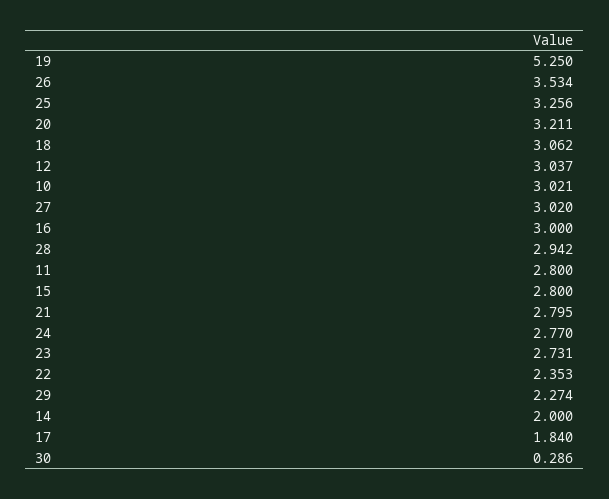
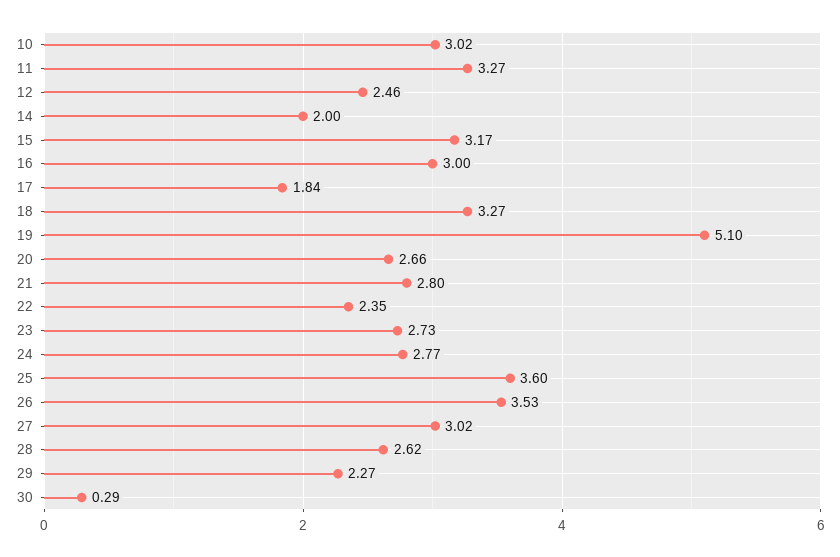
  {
-   "19": 5.25,
+   "19": 5.1,
    "26": 3.534,
-   "25": 3.256,
+   "25": 3.6,
-   "20": 3.211,
+   "20": 2.66,
-   "18": 3.062,
+   "18": 3.27,
-   "12": 3.037,
+   "12": 2.46,
    "10": 3.021,
    "27": 3.02,
    "16": 3,
-   "28": 2.942,
+   "28": 2.62,
-   "11": 2.8,
+   "11": 3.27,
-   "15": 2.8,
+   "15": 3.17,
    "21": 2.795,
    "24": 2.77,
    "23": 2.731,
    "22": 2.353,
    "29": 2.274,
    "14": 2,
    "17": 1.84,
    "30": 0.286
  }

